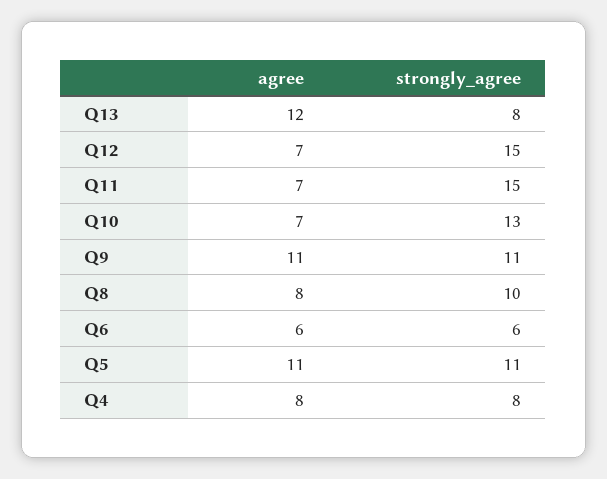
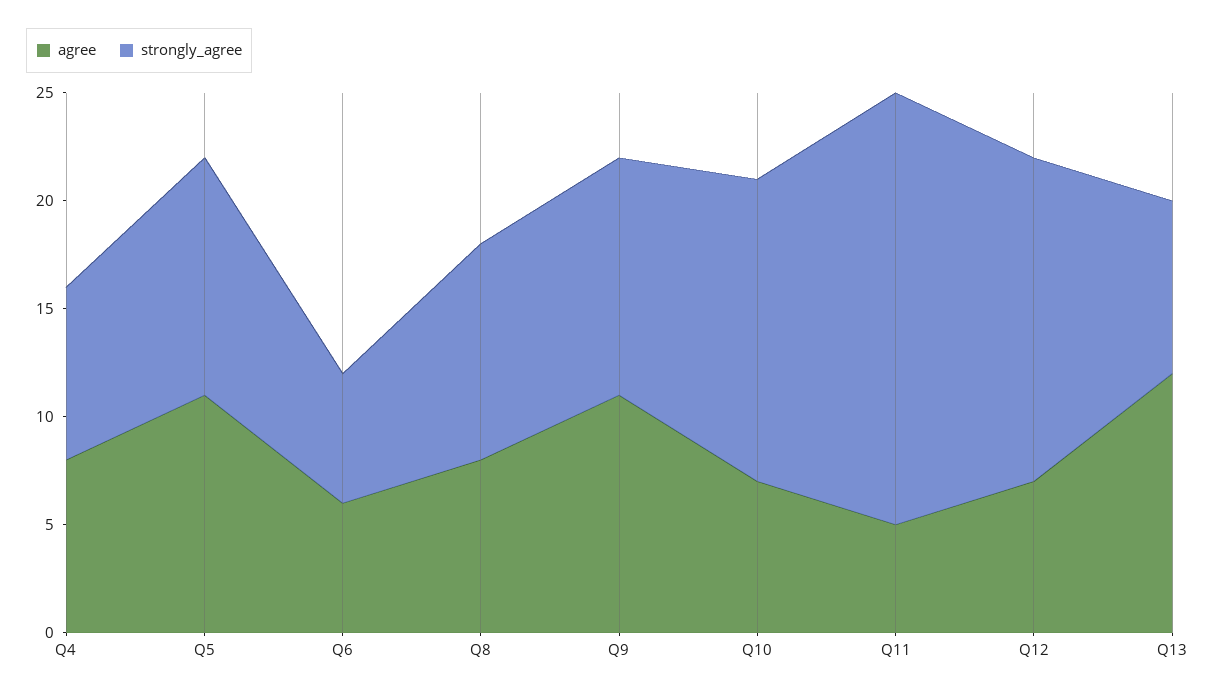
  {
    "agree": {
      "Q13": 12,
      "Q12": 7,
-     "Q11": 7,
+     "Q11": 5,
      "Q10": 7,
      "Q9": 11,
      "Q8": 8,
      "Q6": 6,
      "Q5": 11,
      "Q4": 8
    },
    "strongly_agree": {
      "Q13": 8,
      "Q12": 15,
-     "Q11": 15,
+     "Q11": 20,
-     "Q10": 13,
+     "Q10": 14,
      "Q9": 11,
      "Q8": 10,
      "Q6": 6,
      "Q5": 11,
      "Q4": 8
    }
  }

